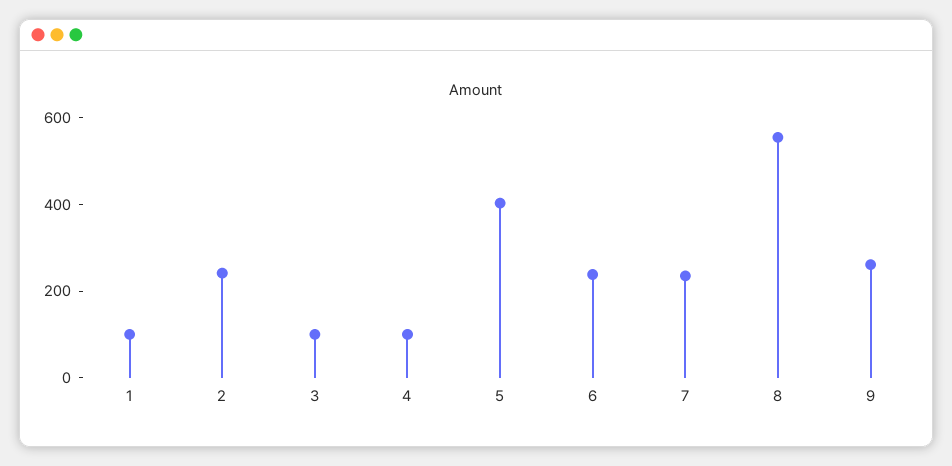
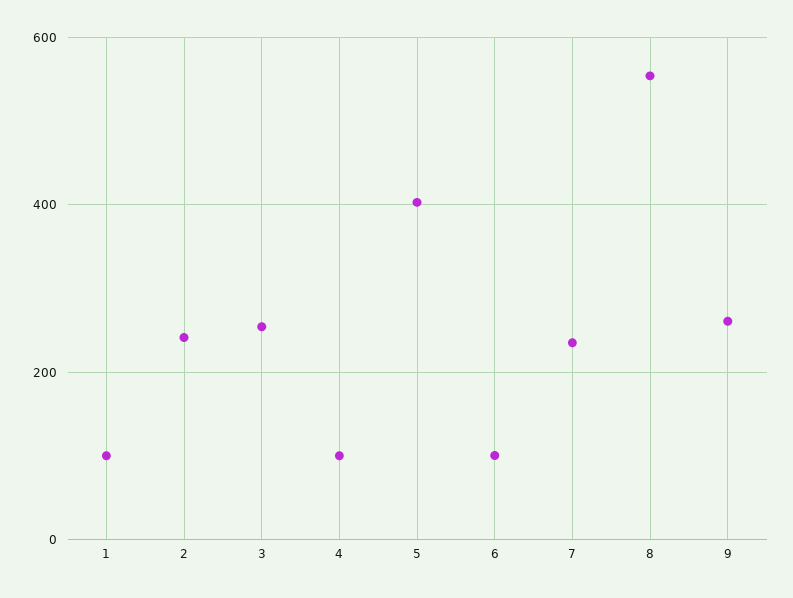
  {
    "1": 100,
    "2": 240,
-   "3": 100,
+   "3": 260,
    "4": 100,
    "5": 400,
-   "6": 250,
+   "6": 100,
    "7": 240,
    "8": 560,
    "9": 260
  }

